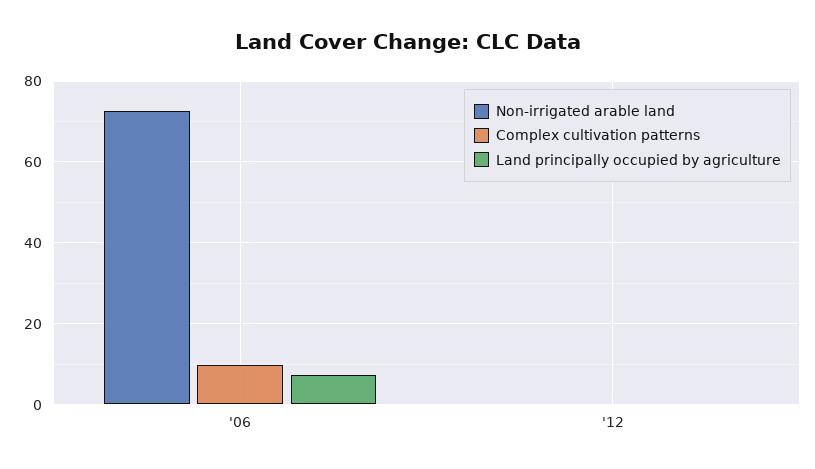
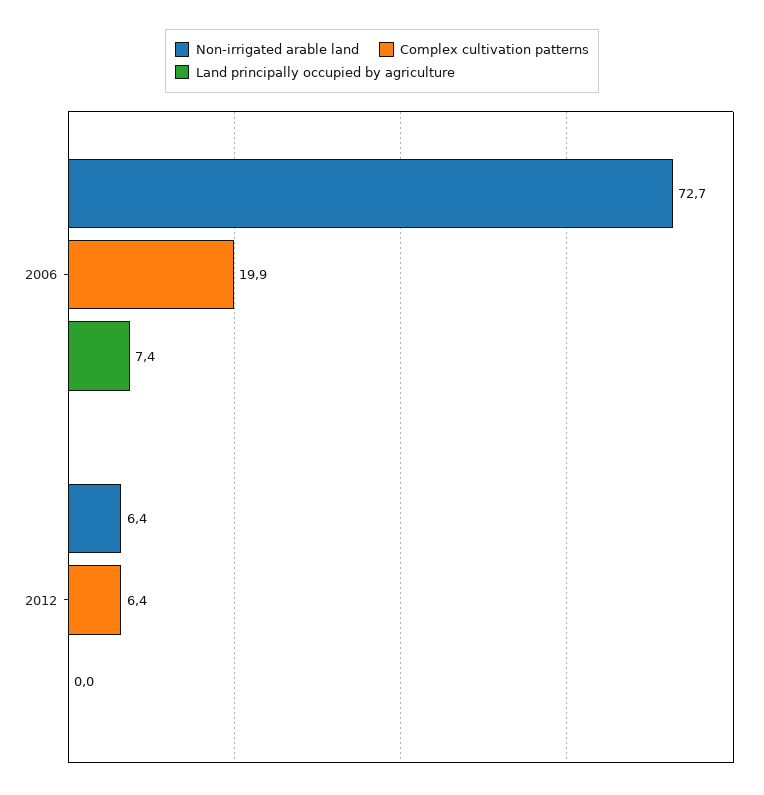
  {
    "Non-irrigated arable land": {
      "'06": 72.7,
-     "'12": 0
+     "'12": 6.4
    },
    "Complex cultivation patterns": {
-     "'06": 10,
+     "'06": 19.9,
-     "'12": 0
+     "'12": 6.4
    },
    "Land principally occupied by agriculture": {
      "'06": 7.4,
      "'12": 0
    }
  }

